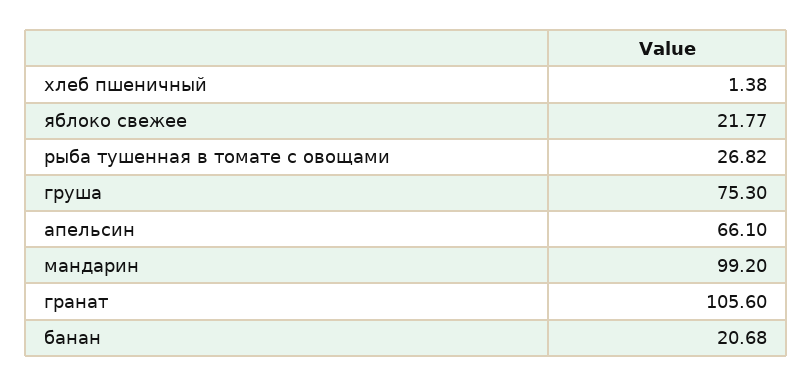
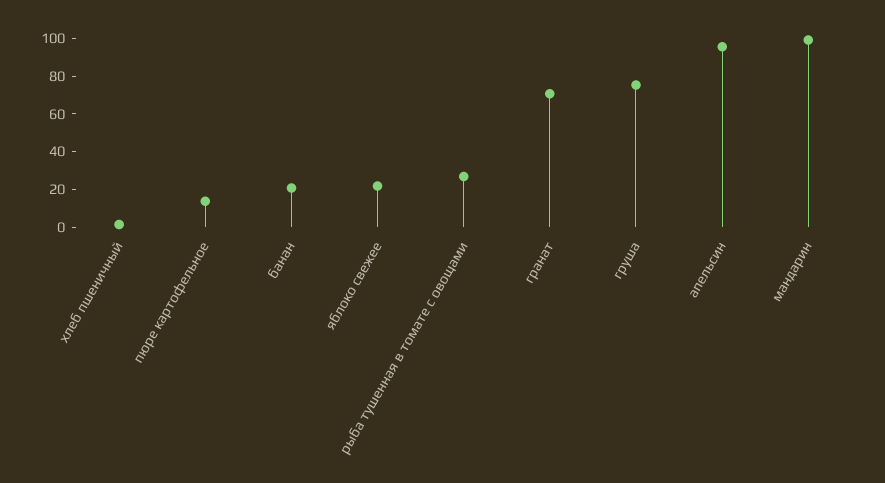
  {
    "хлеб пшеничный": 1.38,
    "яблоко свежее": 21.77,
    "рыба тушенная в томате с овощами": 26.82,
    "груша": 75.3,
-   "апельсин": 66.1,
+   "апельсин": 95,
    "мандарин": 99.2,
-   "гранат": 105.6,
+   "гранат": 70,
-   "банан": 20.68
+   "банан": 20.68,
+   "пюре картофельное": 15
  }

